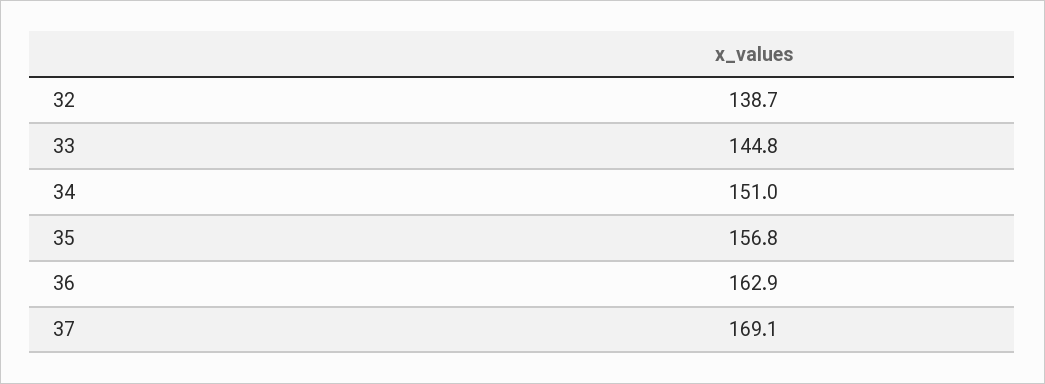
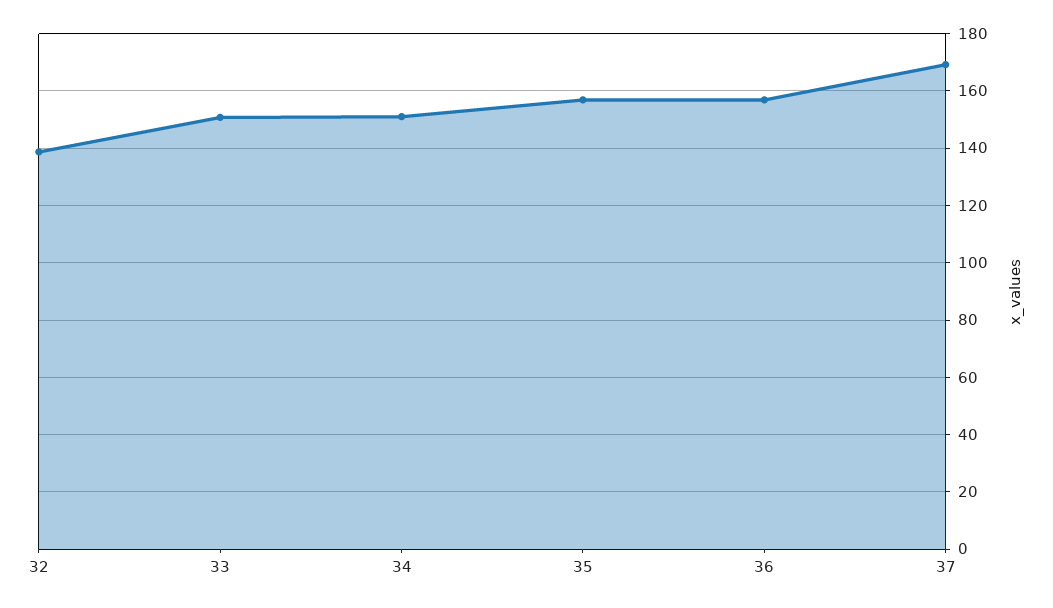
  {
    "32": 138.7,
-   "33": 144.8,
+   "33": 150,
    "34": 151,
    "35": 156.8,
-   "36": 162.9,
+   "36": 157.5,
    "37": 169.1
  }

